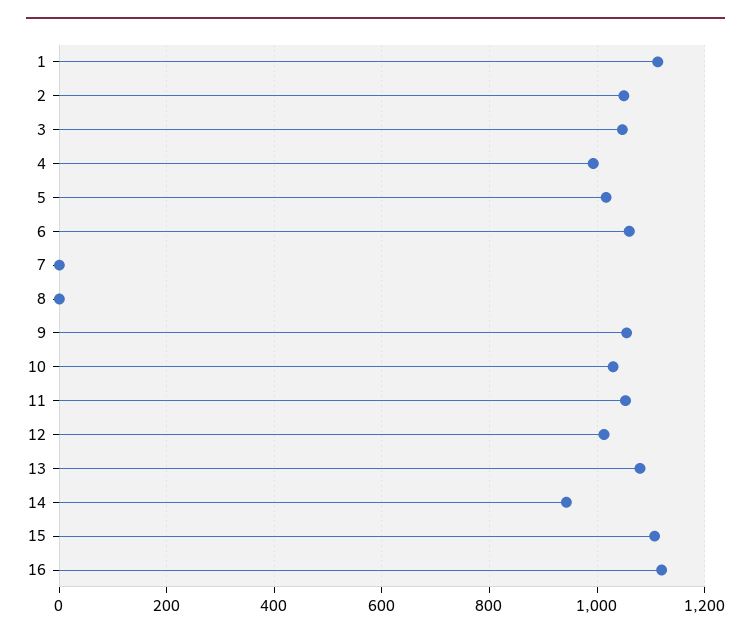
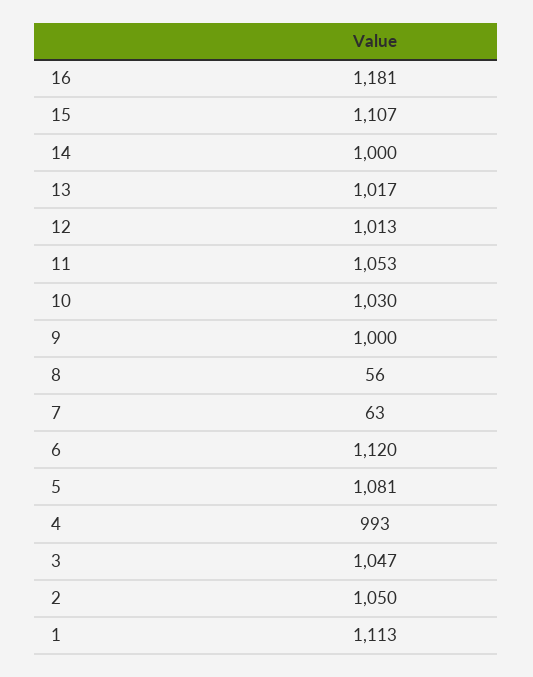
  {
    "1": 1113,
    "2": 1050,
    "3": 1047,
    "4": 993,
-   "5": 1020,
+   "5": 1081,
-   "6": 1060,
+   "6": 1120,
-   "7": 0,
+   "7": 63,
-   "8": 0,
+   "8": 56,
-   "9": 1060,
+   "9": 1000,
    "10": 1030,
    "11": 1053,
    "12": 1013,
-   "13": 1080,
+   "13": 1017,
-   "14": 940,
+   "14": 1000,
    "15": 1107,
-   "16": 1120
+   "16": 1181
  }

